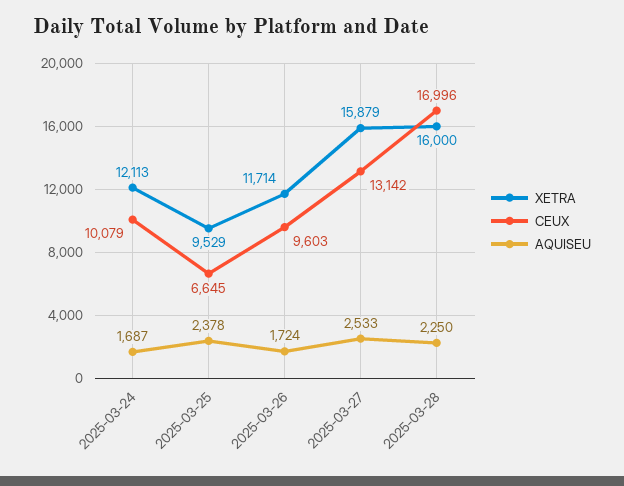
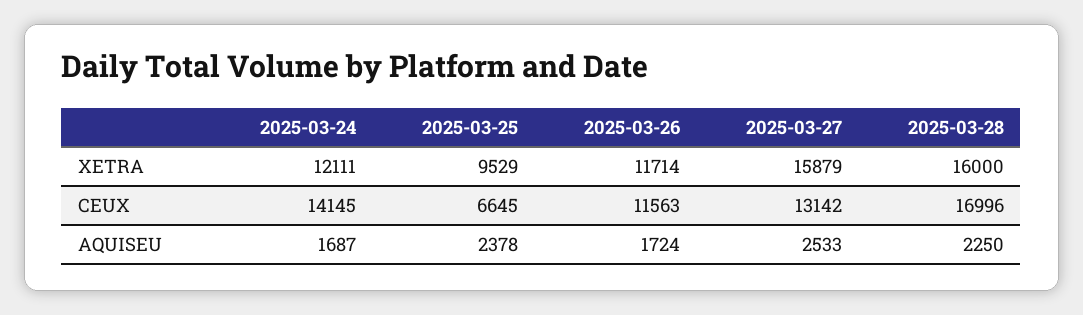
  {
    "XETRA": {
-     "2025-03-24": 12113,
+     "2025-03-24": 12111,
      "2025-03-25": 9529,
      "2025-03-26": 11714,
      "2025-03-27": 15879,
      "2025-03-28": 16000
    },
    "CEUX": {
-     "2025-03-24": 10079,
+     "2025-03-24": 14145,
      "2025-03-25": 6645,
-     "2025-03-26": 9603,
+     "2025-03-26": 11563,
      "2025-03-27": 13142,
      "2025-03-28": 16996
    },
    "AQUISEU": {
      "2025-03-24": 1687,
      "2025-03-25": 2378,
      "2025-03-26": 1724,
      "2025-03-27": 2533,
      "2025-03-28": 2250
    }
  }

